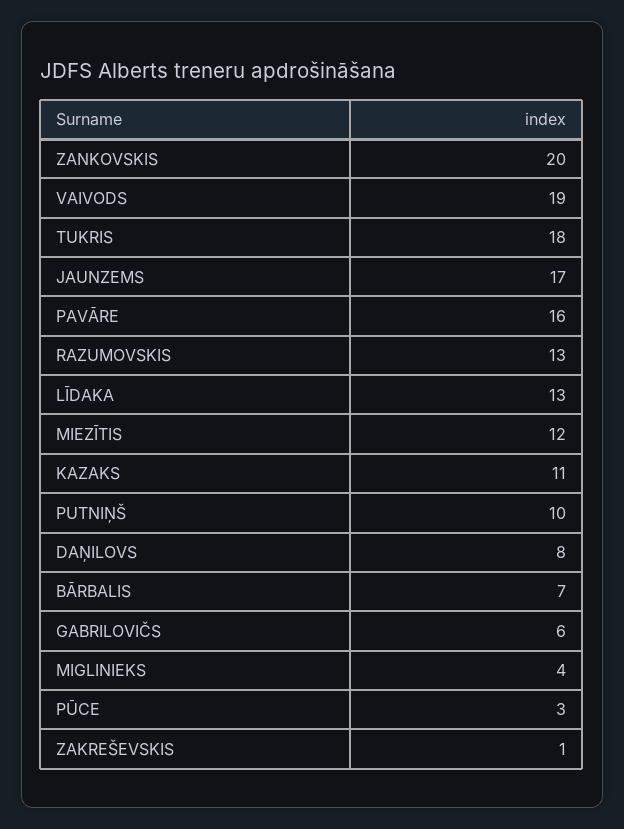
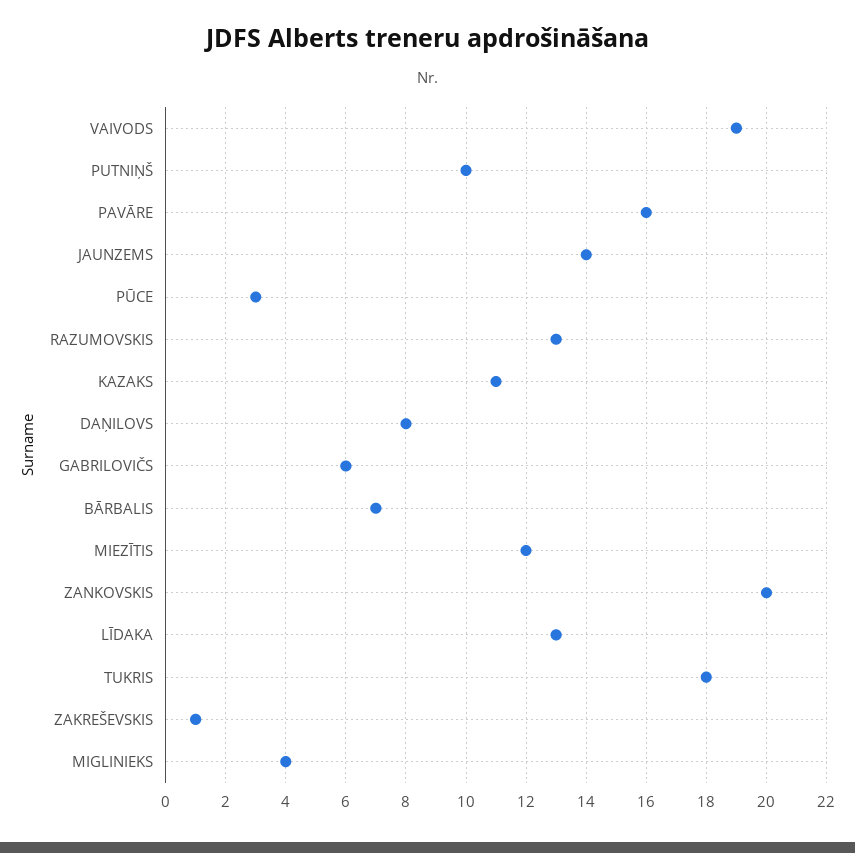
  {
    "ZANKOVSKIS": 20,
    "VAIVODS": 19,
    "TUKRIS": 18,
-   "JAUNZEMS": 17,
+   "JAUNZEMS": 14,
    "PAVĀRE": 16,
    "RAZUMOVSKIS": 13,
    "LĪDAKA": 13,
    "MIEZĪTIS": 12,
    "KAZAKS": 11,
    "PUTNIŅŠ": 10,
    "DAŅILOVS": 8,
    "BĀRBALIS": 7,
    "GABRILOVIČS": 6,
    "MIGLINIEKS": 4,
    "PŪCE": 3,
    "ZAKREŠEVSKIS": 1
  }

